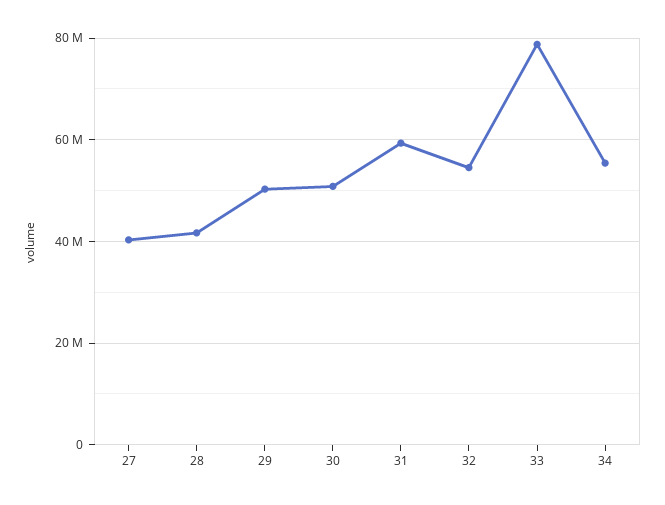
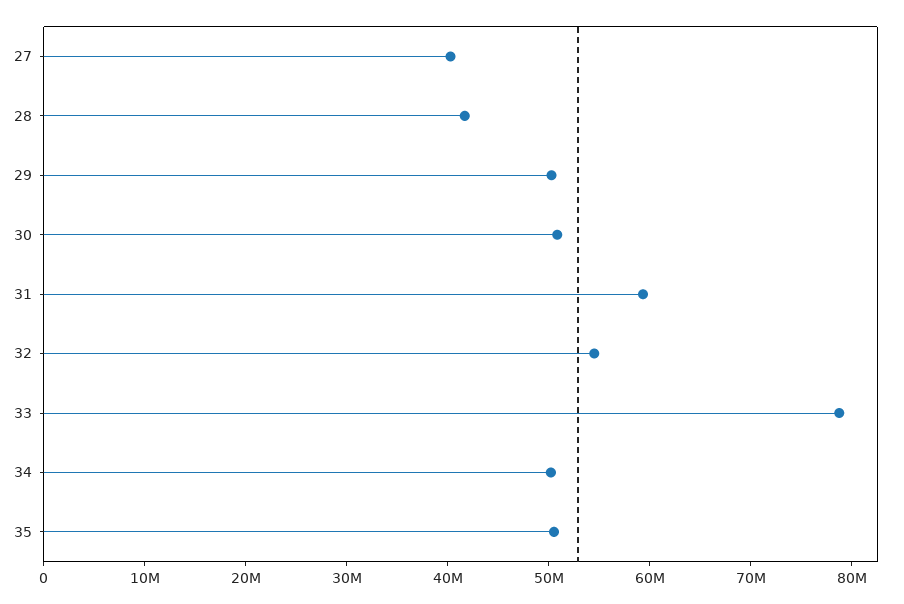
  {
    "27": 40000000,
    "28": 42000000,
    "29": 50000000,
    "30": 50000000,
    "31": 60000000,
    "32": 54000000,
    "33": 78000000,
-   "34": 56000000
+   "34": 50000000,
+   "35": 50000000
  }

